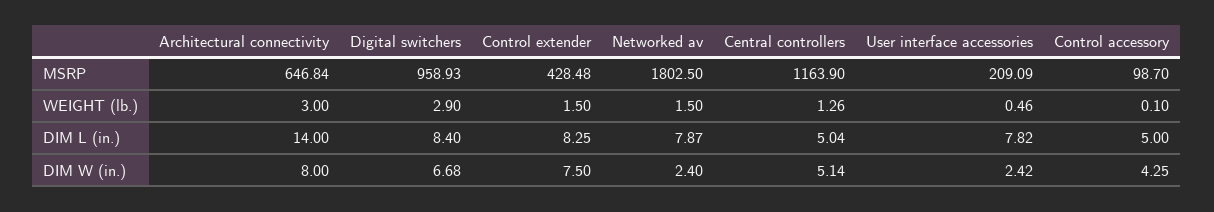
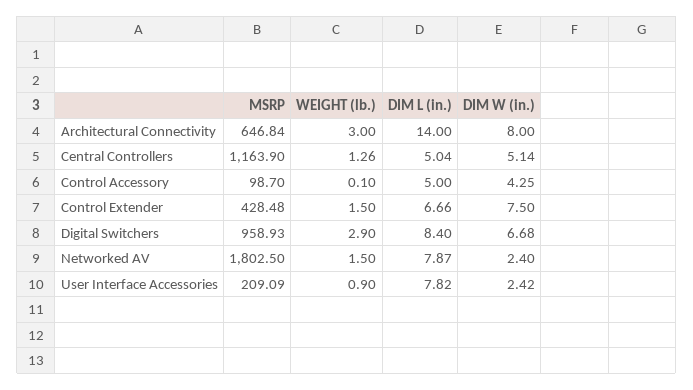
  {
    "Architectural connectivity": {
      "MSRP": 646.84,
      "WEIGHT (lb.)": 3,
      "DIM L (in.)": 14,
      "DIM W (in.)": 8
    },
    "Digital switchers": {
      "MSRP": 958.93,
      "WEIGHT (lb.)": 2.9,
      "DIM L (in.)": 8.4,
      "DIM W (in.)": 6.68
    },
    "Control extender": {
      "MSRP": 428.48,
      "WEIGHT (lb.)": 1.5,
-     "DIM L (in.)": 8.25,
+     "DIM L (in.)": 6.66,
      "DIM W (in.)": 7.5
    },
    "Networked av": {
      "MSRP": 1802.5,
      "WEIGHT (lb.)": 1.5,
      "DIM L (in.)": 7.87,
      "DIM W (in.)": 2.4
    },
    "Central controllers": {
      "MSRP": 1163.9,
      "WEIGHT (lb.)": 1.26,
      "DIM L (in.)": 5.04,
      "DIM W (in.)": 5.14
    },
    "User interface accessories": {
      "MSRP": 209.09,
-     "WEIGHT (lb.)": 0.46,
+     "WEIGHT (lb.)": 0.9,
      "DIM L (in.)": 7.82,
      "DIM W (in.)": 2.42
    },
    "Control accessory": {
      "MSRP": 98.7,
      "WEIGHT (lb.)": 0.1,
      "DIM L (in.)": 5,
      "DIM W (in.)": 4.25
    }
  }

